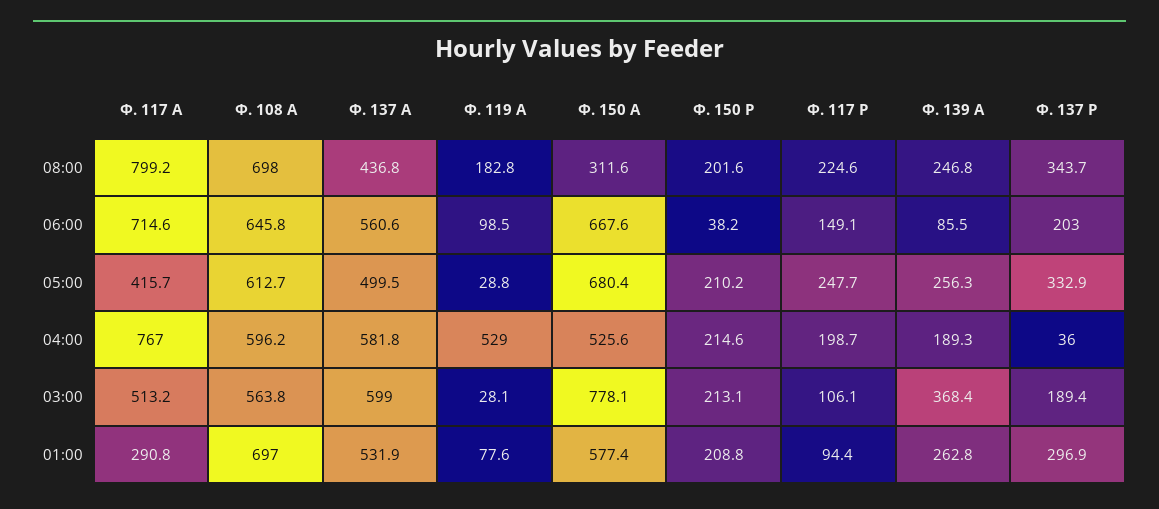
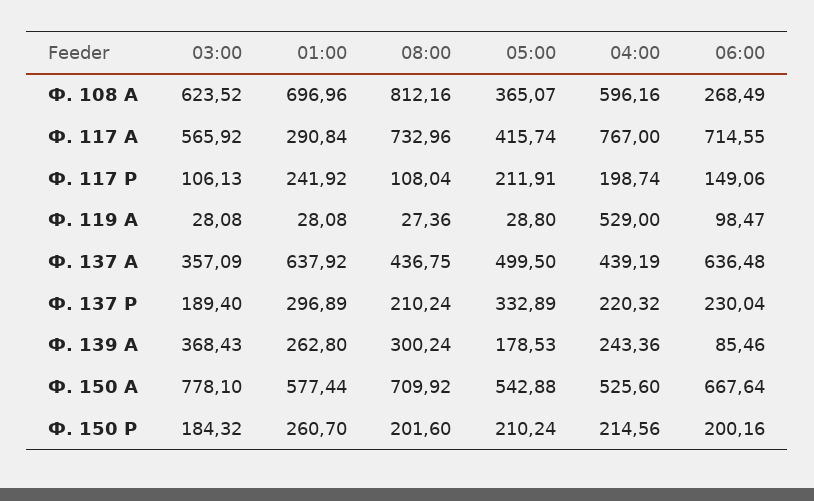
  {
    "Ф. 117 А": {
-     "08:00": 799.2,
+     "08:00": 732.96,
      "06:00": 714.55,
      "05:00": 415.74,
      "04:00": 767,
-     "03:00": 513.2,
+     "03:00": 565.92,
      "01:00": 290.84
    },
    "Ф. 108 А": {
-     "08:00": 698,
+     "08:00": 812.16,
-     "06:00": 645.8,
+     "06:00": 268.49,
-     "05:00": 612.7,
+     "05:00": 365.07,
      "04:00": 596.16,
-     "03:00": 563.8,
+     "03:00": 623.52,
      "01:00": 696.96
    },
    "Ф. 137 А": {
      "08:00": 436.75,
-     "06:00": 560.6,
+     "06:00": 636.48,
      "05:00": 499.5,
-     "04:00": 581.8,
+     "04:00": 439.19,
-     "03:00": 599,
+     "03:00": 357.09,
-     "01:00": 531.9
+     "01:00": 637.92
    },
    "Ф. 119 А": {
-     "08:00": 182.8,
+     "08:00": 27.36,
      "06:00": 98.47,
      "05:00": 28.8,
      "04:00": 529,
      "03:00": 28.08,
-     "01:00": 77.6
+     "01:00": 28.08
    },
    "Ф. 150 А": {
-     "08:00": 311.6,
+     "08:00": 709.92,
      "06:00": 667.64,
-     "05:00": 680.4,
+     "05:00": 542.88,
      "04:00": 525.6,
      "03:00": 778.1,
      "01:00": 577.44
    },
    "Ф. 150 Р": {
      "08:00": 201.6,
-     "06:00": 38.2,
+     "06:00": 200.16,
      "05:00": 210.24,
      "04:00": 214.56,
-     "03:00": 213.1,
+     "03:00": 184.32,
-     "01:00": 208.8
+     "01:00": 260.7
    },
    "Ф. 117 Р": {
-     "08:00": 224.6,
+     "08:00": 108.04,
      "06:00": 149.06,
-     "05:00": 247.7,
+     "05:00": 211.91,
      "04:00": 198.74,
      "03:00": 106.13,
-     "01:00": 94.4
+     "01:00": 241.92
    },
    "Ф. 139 А": {
-     "08:00": 246.8,
+     "08:00": 300.24,
      "06:00": 85.46,
-     "05:00": 256.3,
+     "05:00": 178.53,
-     "04:00": 189.3,
+     "04:00": 243.36,
      "03:00": 368.43,
      "01:00": 262.8
    },
    "Ф. 137 Р": {
-     "08:00": 343.7,
+     "08:00": 210.24,
-     "06:00": 203,
+     "06:00": 230.04,
      "05:00": 332.89,
-     "04:00": 36,
+     "04:00": 220.32,
      "03:00": 189.4,
      "01:00": 296.89
    }
  }

